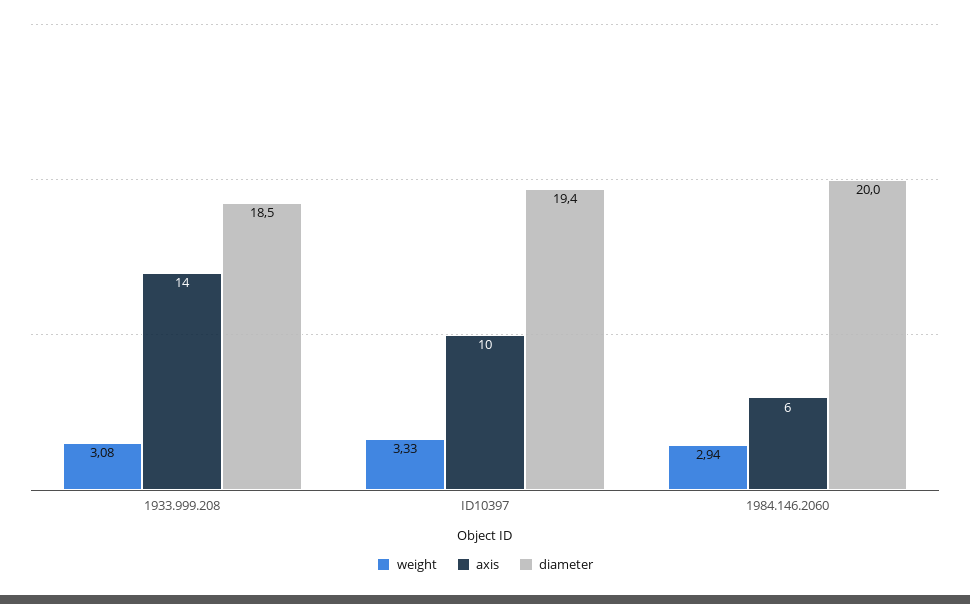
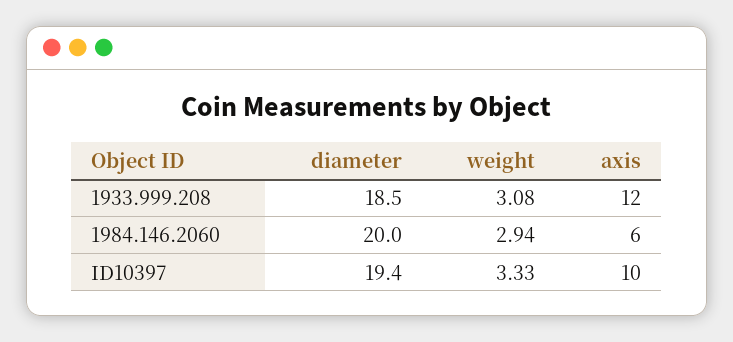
  {
    "weight": {
      "1933.999.208": 3.08,
      "ID10397": 3.33,
      "1984.146.2060": 2.94
    },
    "axis": {
-     "1933.999.208": 14,
+     "1933.999.208": 12,
      "ID10397": 10,
      "1984.146.2060": 6
    },
    "diameter": {
      "1933.999.208": 18.5,
      "ID10397": 19.4,
      "1984.146.2060": 20
    }
  }

